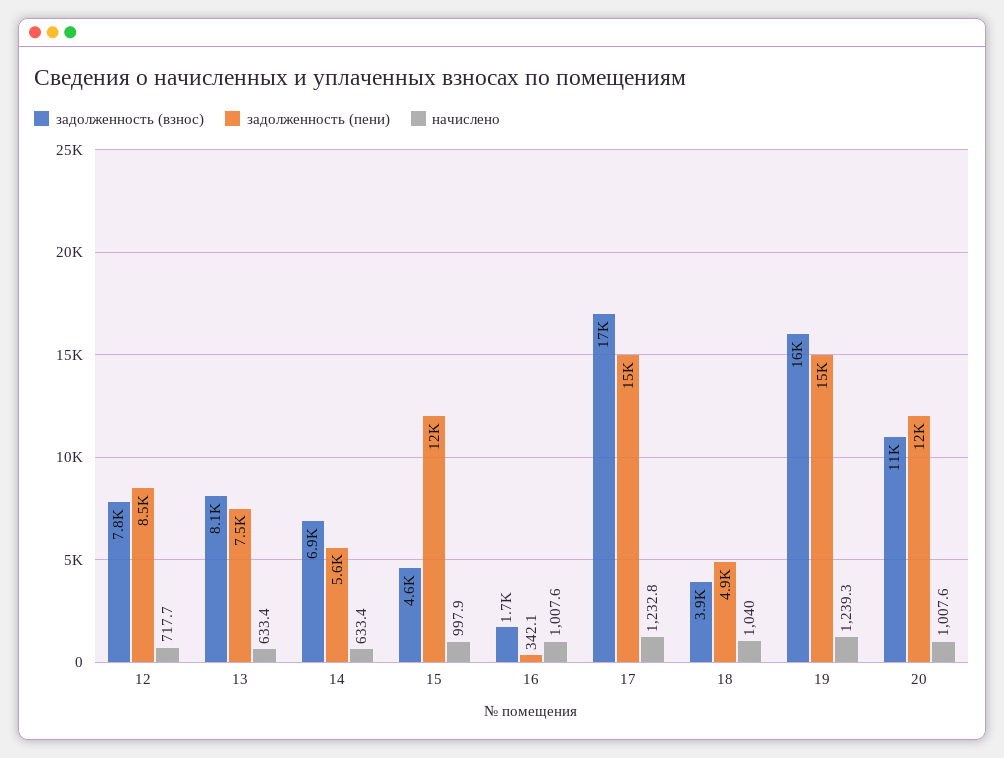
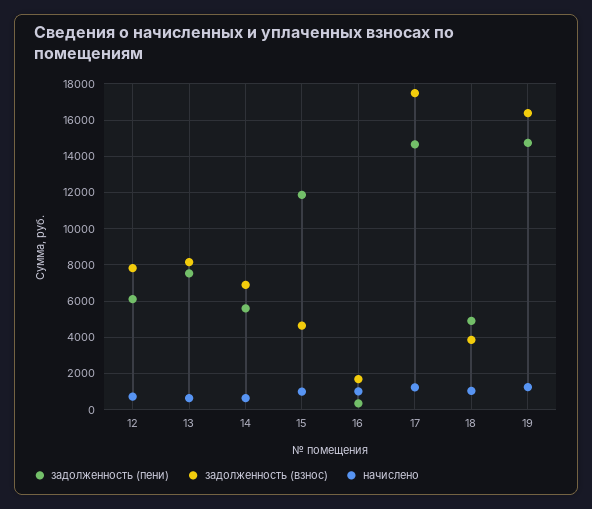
  {
    "задолженность (взнос)": {
      "12": 7800,
      "13": 8100,
      "14": 6900,
      "15": 4600,
      "16": 1700,
      "17": 17000,
      "18": 3900,
-     "19": 16000,
+     "19": 16000
-     "20": 11000
    },
    "задолженность (пени)": {
-     "12": 8500,
+     "12": 6000,
      "13": 7500,
      "14": 5600,
      "15": 12000,
      "16": 342.1,
      "17": 15000,
      "18": 4900,
-     "19": 15000,
+     "19": 15000
-     "20": 12000
    },
    "начислено": {
      "12": 717.7,
      "13": 633.4,
      "14": 633.4,
      "15": 997.9,
      "16": 1007.6,
      "17": 1232.8,
      "18": 1040,
-     "19": 1239.3,
+     "19": 1239.3
-     "20": 1007.6
    }
  }

